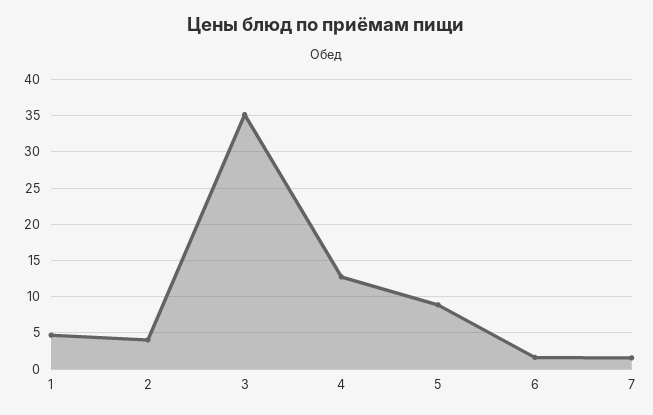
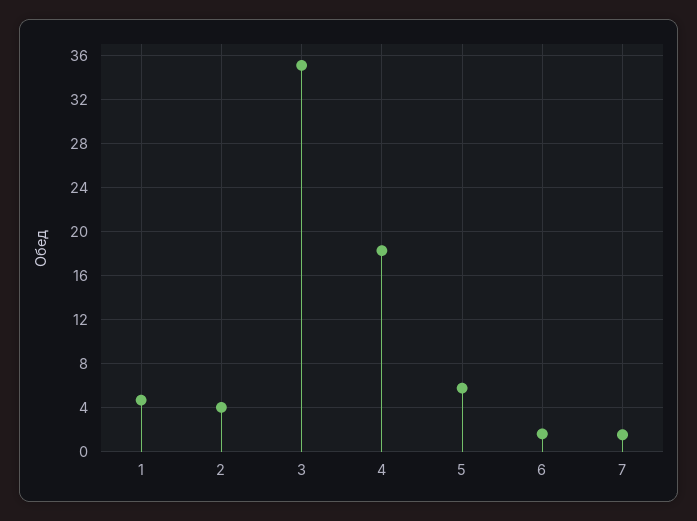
  {
    "1": 5,
    "2": 4,
    "3": 35,
-   "4": 13,
+   "4": 18,
-   "5": 9,
+   "5": 6,
    "6": 2,
    "7": 2
  }

